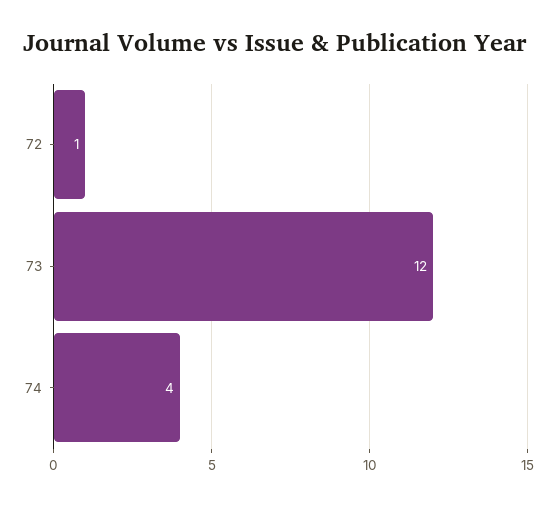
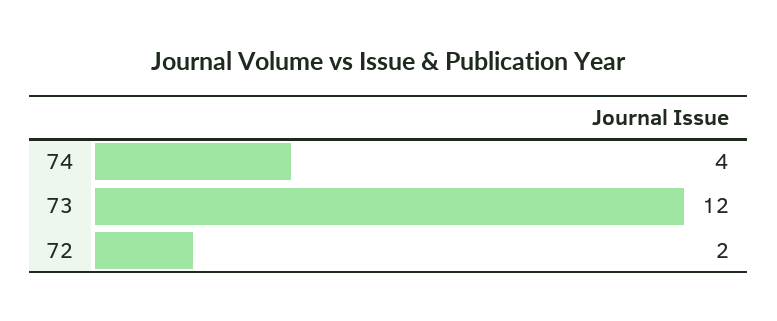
  {
-   "72": 1,
+   "72": 2,
    "73": 12,
    "74": 4
  }

